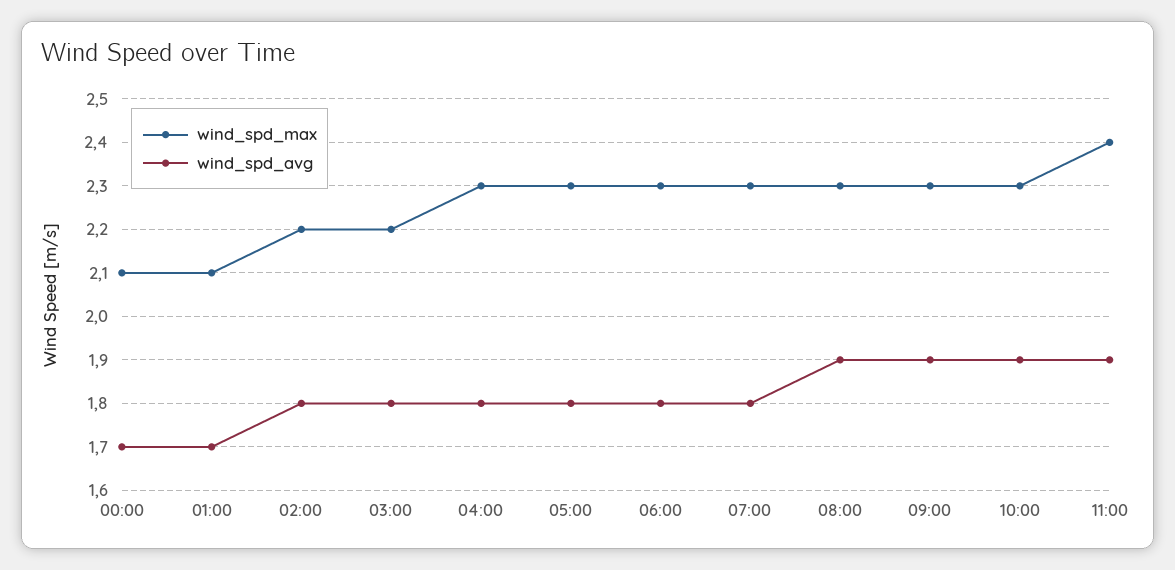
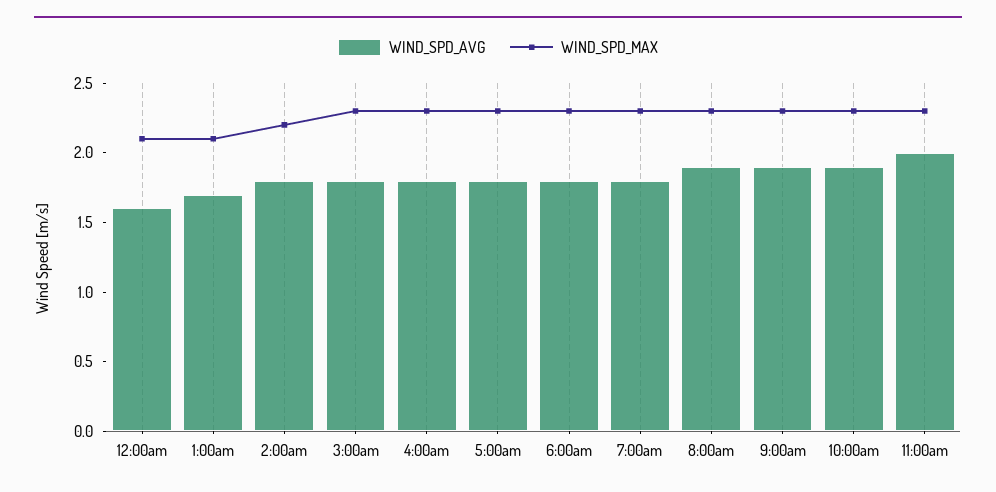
  {
    "wind_spd_max": {
      "00:00": 2.1,
      "01:00": 2.1,
      "02:00": 2.2,
-     "03:00": 2.2,
+     "03:00": 2.3,
      "04:00": 2.3,
      "05:00": 2.3,
      "06:00": 2.3,
      "07:00": 2.3,
      "08:00": 2.3,
      "09:00": 2.3,
      "10:00": 2.3,
-     "11:00": 2.4
+     "11:00": 2.3
    },
    "wind_spd_avg": {
-     "00:00": 1.7,
+     "00:00": 1.6,
      "01:00": 1.7,
      "02:00": 1.8,
      "03:00": 1.8,
      "04:00": 1.8,
      "05:00": 1.8,
      "06:00": 1.8,
      "07:00": 1.8,
      "08:00": 1.9,
      "09:00": 1.9,
      "10:00": 1.9,
-     "11:00": 1.9
+     "11:00": 2
    }
  }

